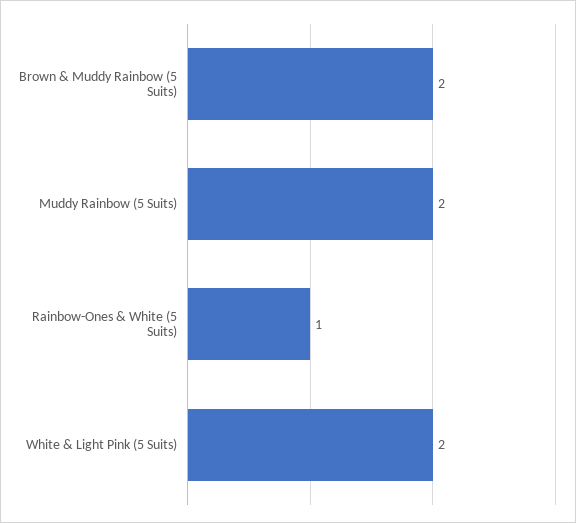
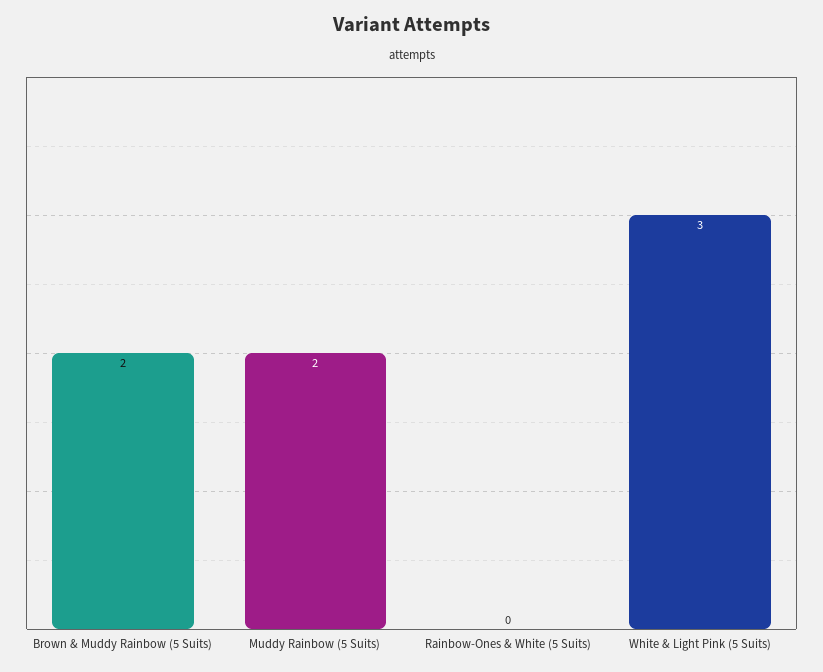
  {
    "Brown & Muddy Rainbow (5 Suits)": 2,
    "Muddy Rainbow (5 Suits)": 2,
-   "Rainbow-Ones & White (5 Suits)": 1,
+   "Rainbow-Ones & White (5 Suits)": 0,
-   "White & Light Pink (5 Suits)": 2
+   "White & Light Pink (5 Suits)": 3
  }

